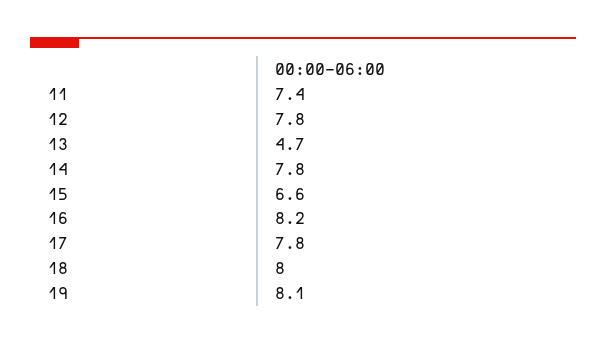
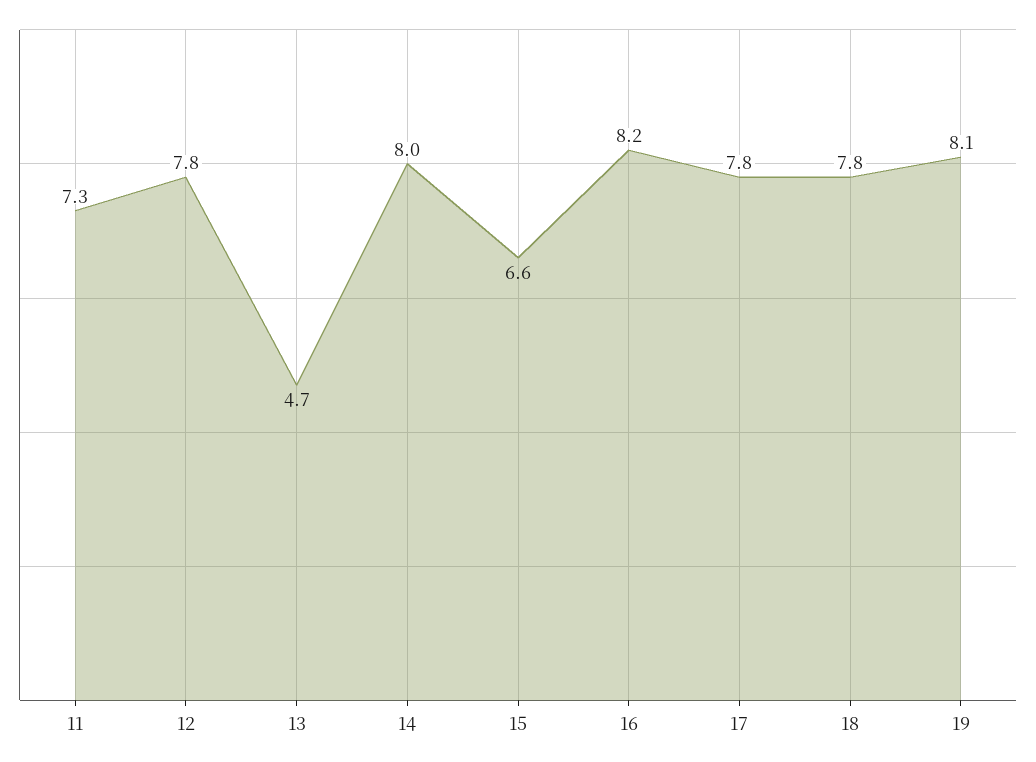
  {
-   "11": 7.4,
+   "11": 7.3,
    "12": 7.8,
    "13": 4.7,
-   "14": 7.8,
+   "14": 8,
    "15": 6.6,
    "16": 8.2,
    "17": 7.8,
-   "18": 8,
+   "18": 7.8,
    "19": 8.1
  }

